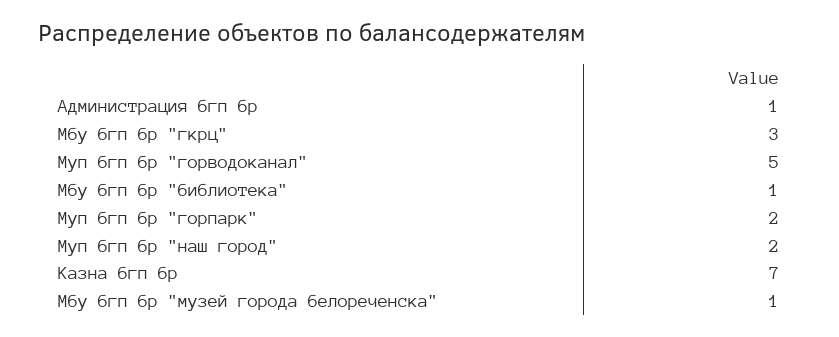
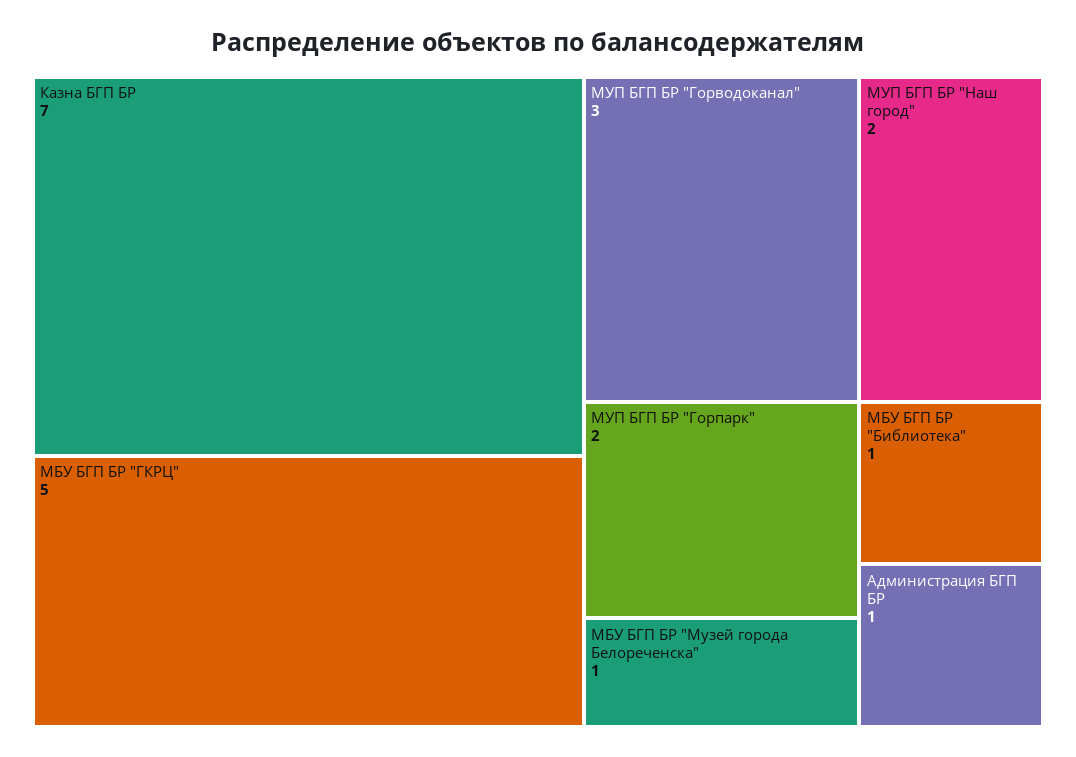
  {
    "Администрация бгп бр": 1,
-   "Мбу бгп бр \"гкрц\"": 3,
+   "Мбу бгп бр \"гкрц\"": 5,
-   "Муп бгп бр \"горводоканал\"": 5,
+   "Муп бгп бр \"горводоканал\"": 3,
    "Мбу бгп бр \"библиотека\"": 1,
    "Муп бгп бр \"горпарк\"": 2,
    "Муп бгп бр \"наш город\"": 2,
    "Казна бгп бр": 7,
    "Мбу бгп бр \"музей города белореченска\"": 1
  }

